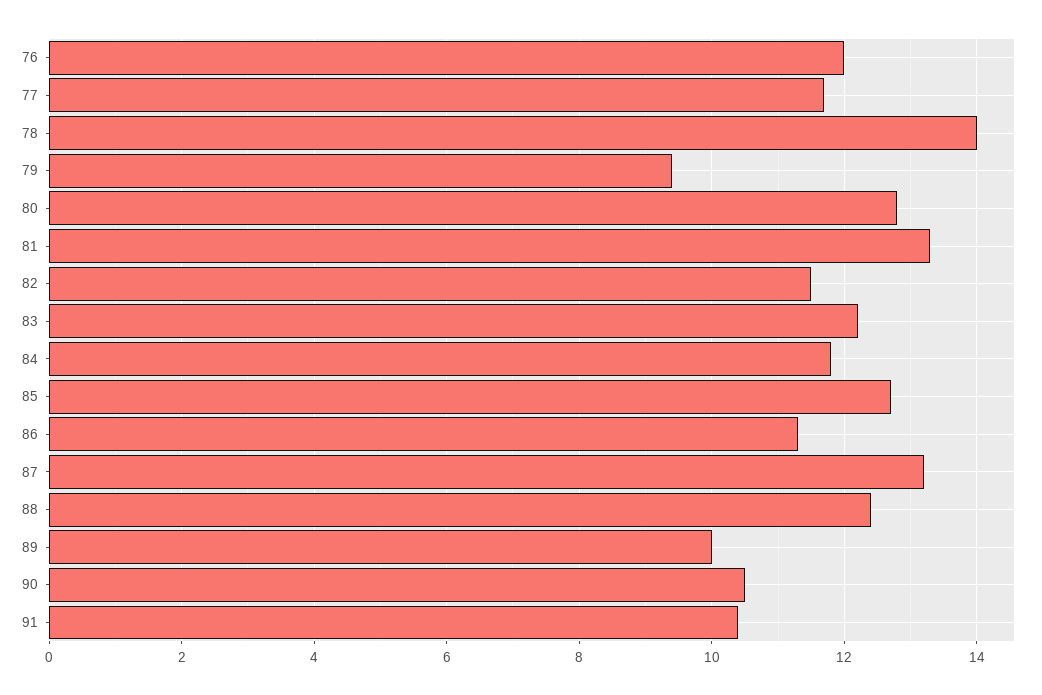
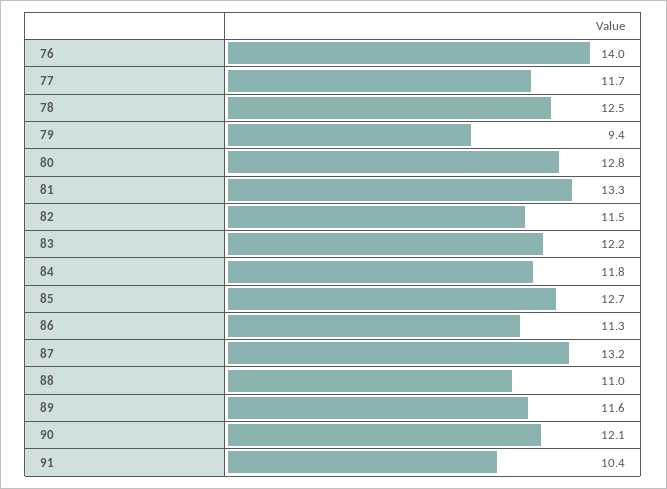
  {
-   "76": 12,
+   "76": 14,
    "77": 11.7,
-   "78": 14,
+   "78": 12.5,
    "79": 9.4,
    "80": 12.8,
    "81": 13.3,
    "82": 11.5,
    "83": 12.2,
    "84": 11.8,
    "85": 12.7,
    "86": 11.3,
    "87": 13.2,
-   "88": 12.5,
+   "88": 11,
-   "89": 10,
+   "89": 11.6,
-   "90": 10.5,
+   "90": 12.1,
    "91": 10.4
  }

